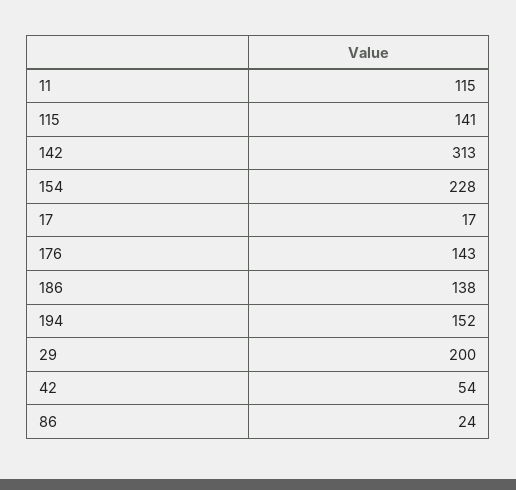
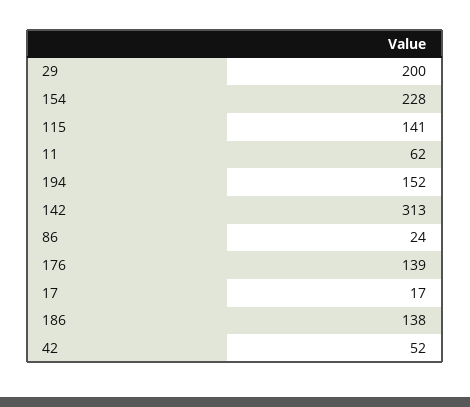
  {
-   "11": 115,
+   "11": 62,
    "115": 141,
    "142": 313,
    "154": 228,
    "17": 17,
-   "176": 143,
+   "176": 139,
    "186": 138,
    "194": 152,
    "29": 200,
-   "42": 54,
+   "42": 52,
    "86": 24
  }

